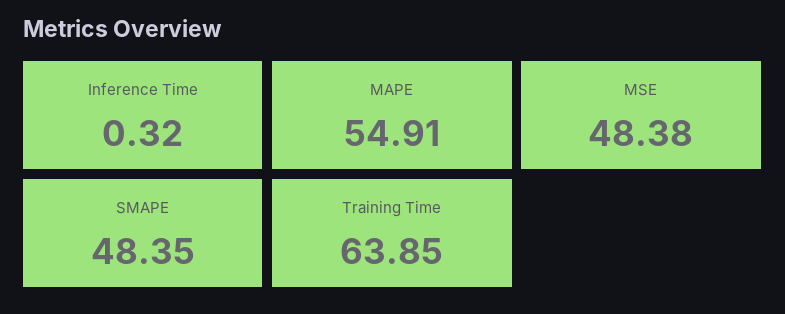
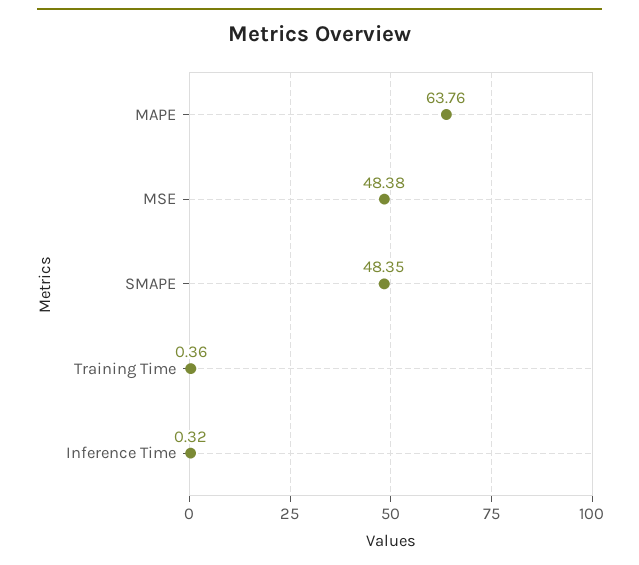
  {
    "Inference Time": 0.32,
-   "MAPE": 54.91,
+   "MAPE": 63.76,
    "MSE": 48.38,
    "SMAPE": 48.35,
-   "Training Time": 63.85
+   "Training Time": 0.36
  }

